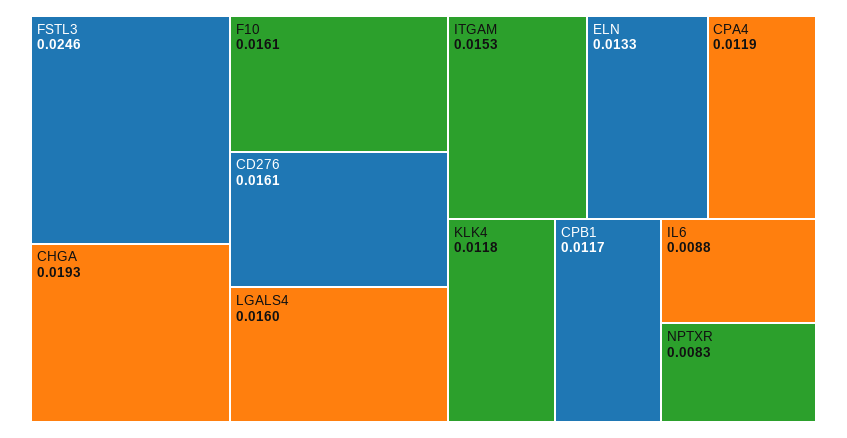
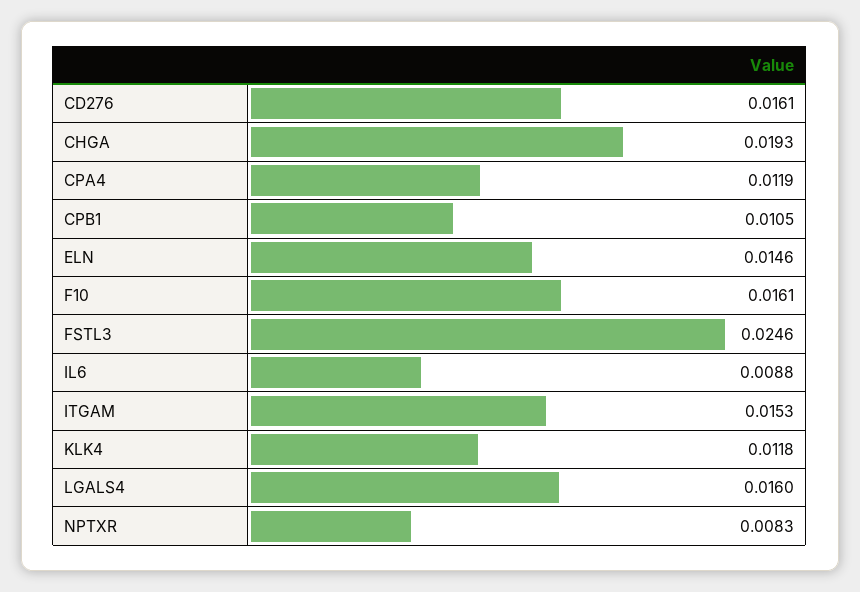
  {
    "FSTL3": 0.0246,
    "CHGA": 0.0193,
    "F10": 0.0161,
    "CD276": 0.0161,
    "LGALS4": 0.016,
    "ITGAM": 0.0153,
-   "ELN": 0.0133,
+   "ELN": 0.0146,
    "CPA4": 0.0119,
    "KLK4": 0.0118,
-   "CPB1": 0.0117,
+   "CPB1": 0.0105,
    "IL6": 0.0088,
    "NPTXR": 0.0083
  }

